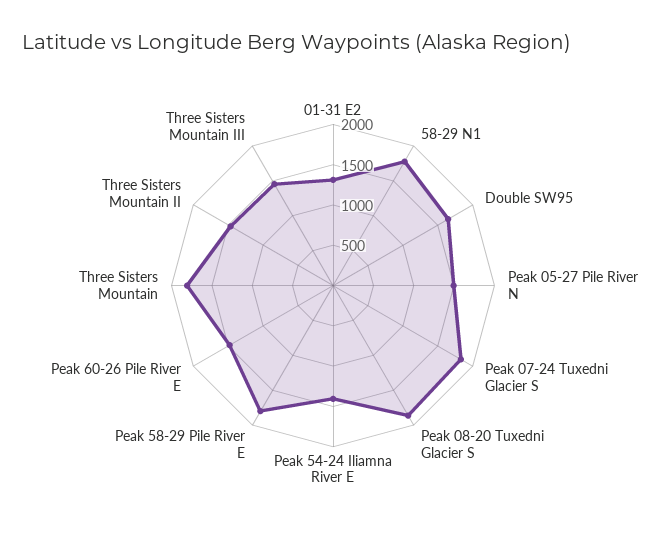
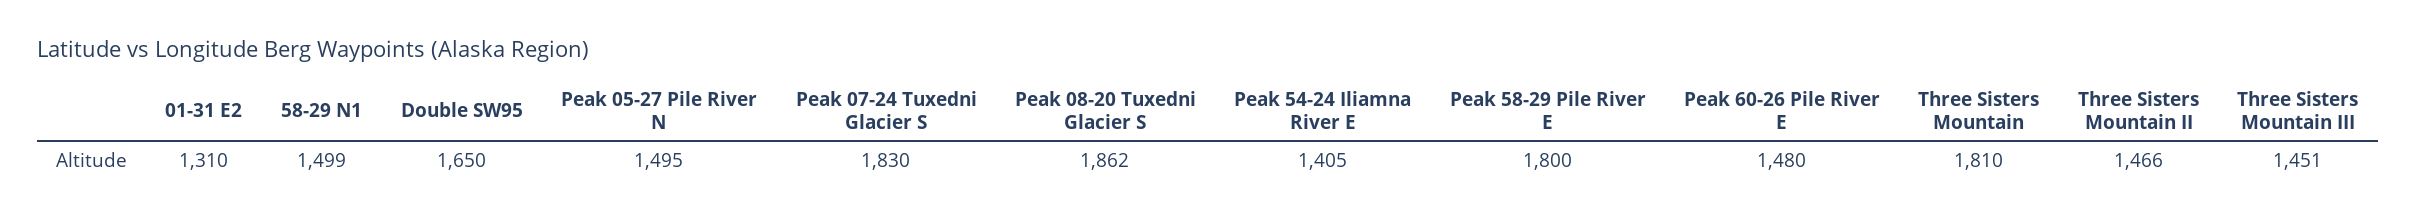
  {
    "01-31 E2": 1310,
-   "58-29 N1": 1800,
+   "58-29 N1": 1499,
    "Double SW95": 1650,
    "Peak 05-27 Pile River N": 1495,
    "Peak 07-24 Tuxedni Glacier S": 1830,
    "Peak 08-20 Tuxedni Glacier S": 1862,
    "Peak 54-24 Iliamna River E": 1405,
    "Peak 58-29 Pile River E": 1800,
    "Peak 60-26 Pile River E": 1480,
    "Three Sisters Mountain": 1810,
    "Three Sisters Mountain II": 1466,
    "Three Sisters Mountain III": 1451
  }

